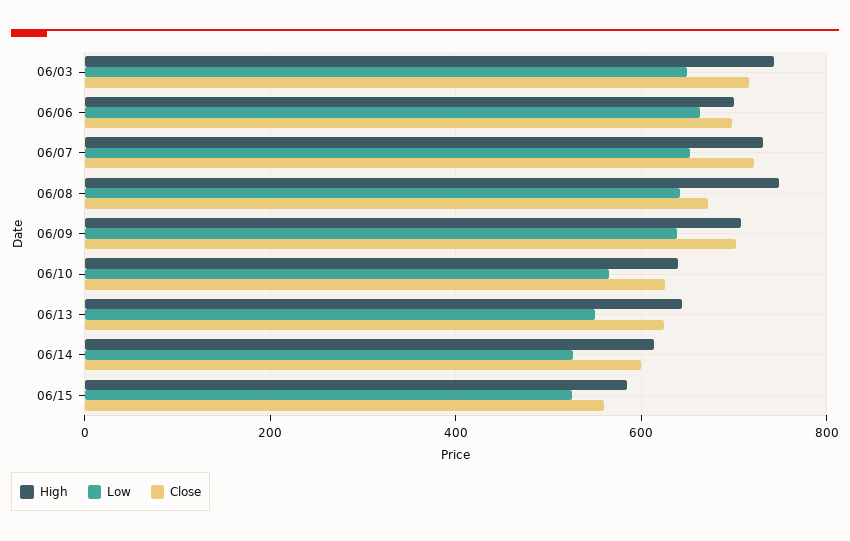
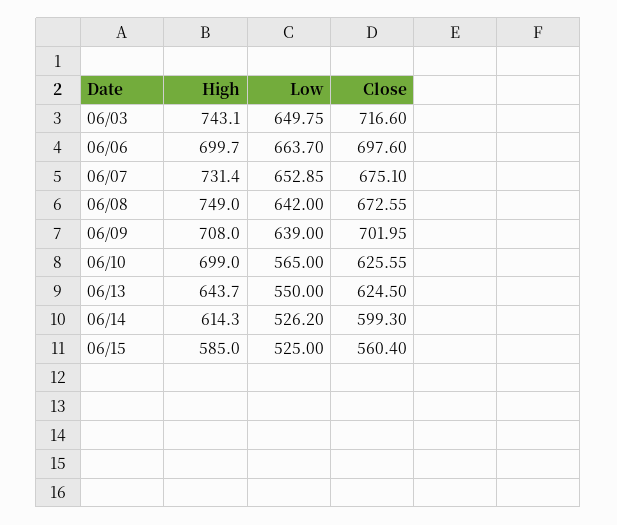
  {
    "High": {
      "06/03": 743.1,
      "06/06": 699.7,
      "06/07": 731.4,
      "06/08": 749,
      "06/09": 708,
-     "06/10": 640,
+     "06/10": 699,
      "06/13": 643.7,
      "06/14": 614.3,
      "06/15": 585
    },
    "Low": {
      "06/03": 649.75,
      "06/06": 663.7,
      "06/07": 652.85,
      "06/08": 642,
      "06/09": 639,
      "06/10": 565,
      "06/13": 550,
      "06/14": 526.2,
      "06/15": 525
    },
    "Close": {
      "06/03": 716.6,
      "06/06": 697.6,
-     "06/07": 720,
+     "06/07": 675.1,
      "06/08": 672.55,
      "06/09": 701.95,
      "06/10": 625.55,
      "06/13": 624.5,
      "06/14": 599.3,
      "06/15": 560.4
    }
  }

